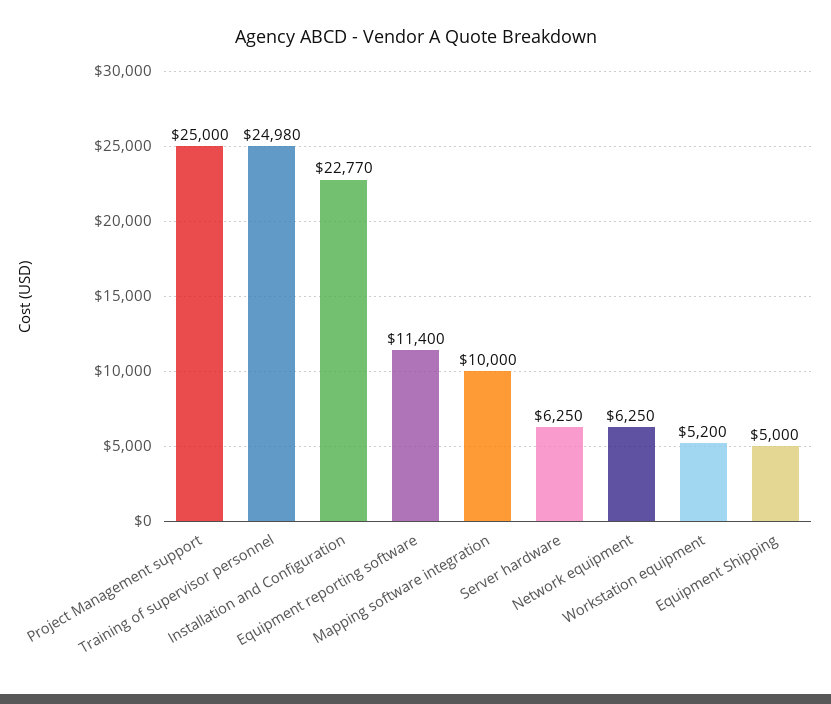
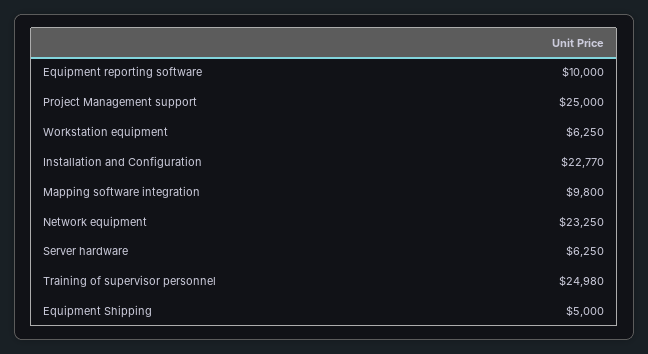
  {
    "Project Management support": 25000,
    "Training of supervisor personnel": 24980,
    "Installation and Configuration": 22770,
-   "Equipment reporting software": 11400,
+   "Equipment reporting software": 10000,
-   "Mapping software integration": 10000,
+   "Mapping software integration": 9800,
    "Server hardware": 6250,
-   "Network equipment": 6250,
+   "Network equipment": 23250,
-   "Workstation equipment": 5200,
+   "Workstation equipment": 6250,
    "Equipment Shipping": 5000
  }

